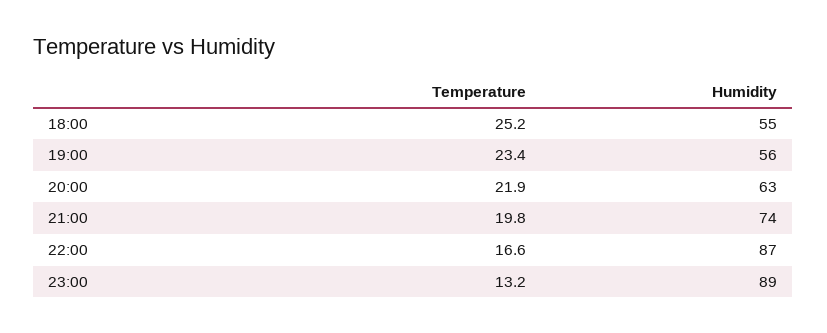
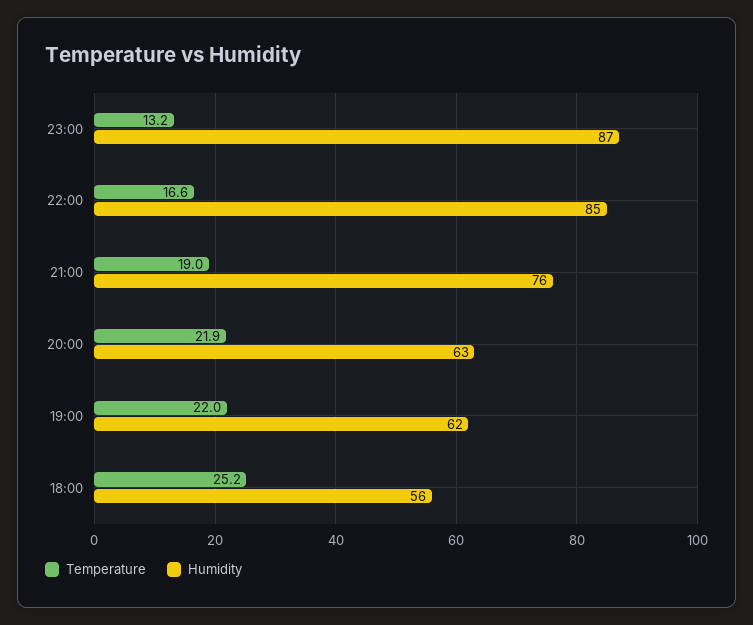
  {
    "Temperature": {
      "18:00": 25.2,
-     "19:00": 23.4,
+     "19:00": 22,
      "20:00": 21.9,
-     "21:00": 19.8,
+     "21:00": 19,
      "22:00": 16.6,
      "23:00": 13.2
    },
    "Humidity": {
-     "18:00": 55,
+     "18:00": 56,
-     "19:00": 56,
+     "19:00": 62,
      "20:00": 63,
-     "21:00": 74,
+     "21:00": 76,
-     "22:00": 87,
+     "22:00": 85,
-     "23:00": 89
+     "23:00": 87
    }
  }

